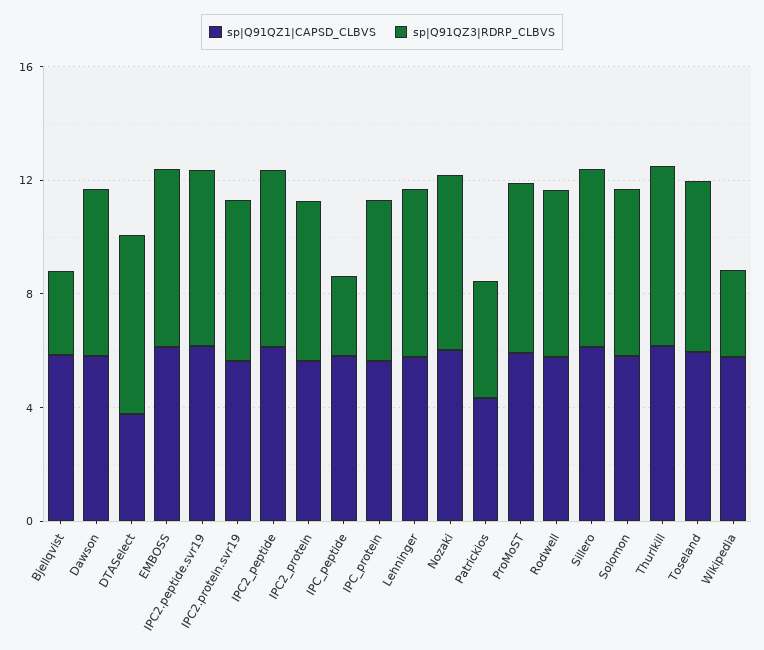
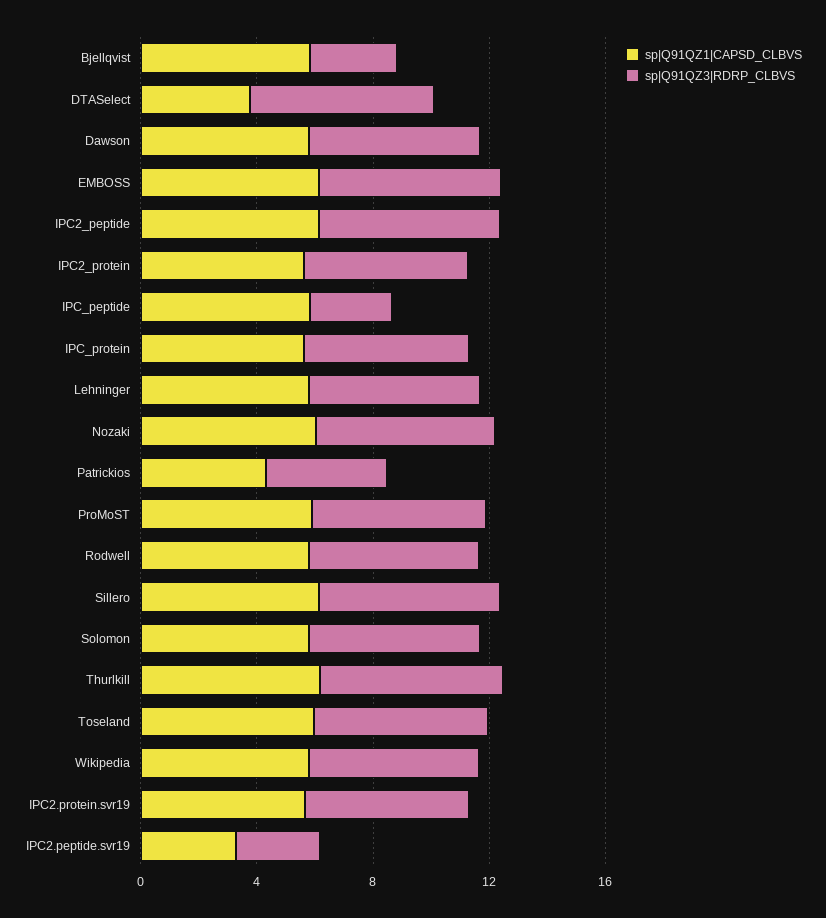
  {
    "sp|Q91QZ1|CAPSD_CLBVS": {
      "Bjellqvist": 6,
      "Dawson": 6,
      "DTASelect": 4,
      "EMBOSS": 6,
-     "IPC2.peptide.svr19": 6,
+     "IPC2.peptide.svr19": 3,
      "IPC2.protein.svr19": 6,
      "IPC2_peptide": 6,
      "IPC2_protein": 6,
      "IPC_peptide": 6,
      "IPC_protein": 6,
      "Lehninger": 6,
      "Nozaki": 6,
      "Patrickios": 4,
      "ProMoST": 6,
      "Rodwell": 6,
      "Sillero": 6,
      "Solomon": 6,
      "Thurlkill": 6,
      "Toseland": 6,
      "Wikipedia": 6
    },
    "sp|Q91QZ3|RDRP_CLBVS": {
      "Bjellqvist": 3,
      "Dawson": 6,
      "DTASelect": 6,
      "EMBOSS": 6,
-     "IPC2.peptide.svr19": 6,
+     "IPC2.peptide.svr19": 3,
      "IPC2.protein.svr19": 6,
      "IPC2_peptide": 6,
      "IPC2_protein": 6,
      "IPC_peptide": 3,
      "IPC_protein": 6,
      "Lehninger": 6,
      "Nozaki": 6,
      "Patrickios": 4,
      "ProMoST": 6,
      "Rodwell": 6,
      "Sillero": 6,
      "Solomon": 6,
      "Thurlkill": 6,
      "Toseland": 6,
-     "Wikipedia": 3
+     "Wikipedia": 6
    }
  }

